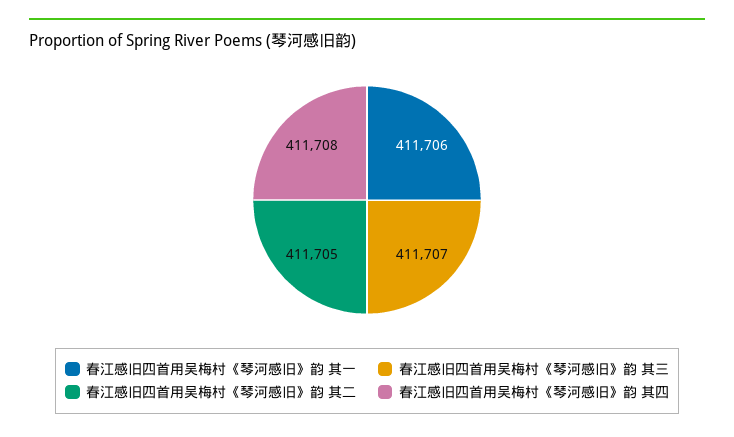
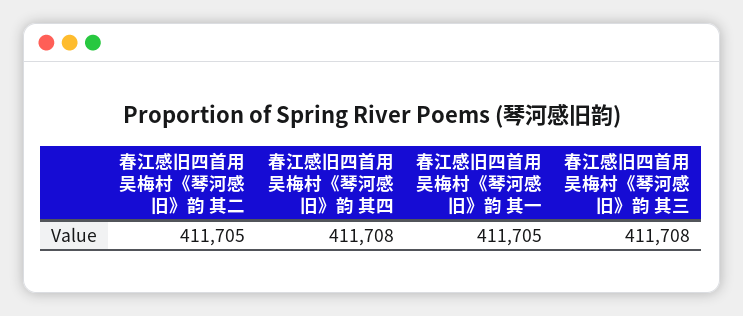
  {
-   "春江感旧四首用吴梅村《琴河感旧》韵 其一": 411706,
+   "春江感旧四首用吴梅村《琴河感旧》韵 其一": 411705,
-   "春江感旧四首用吴梅村《琴河感旧》韵 其三": 411707,
+   "春江感旧四首用吴梅村《琴河感旧》韵 其三": 411708,
    "春江感旧四首用吴梅村《琴河感旧》韵 其二": 411705,
    "春江感旧四首用吴梅村《琴河感旧》韵 其四": 411708
  }

